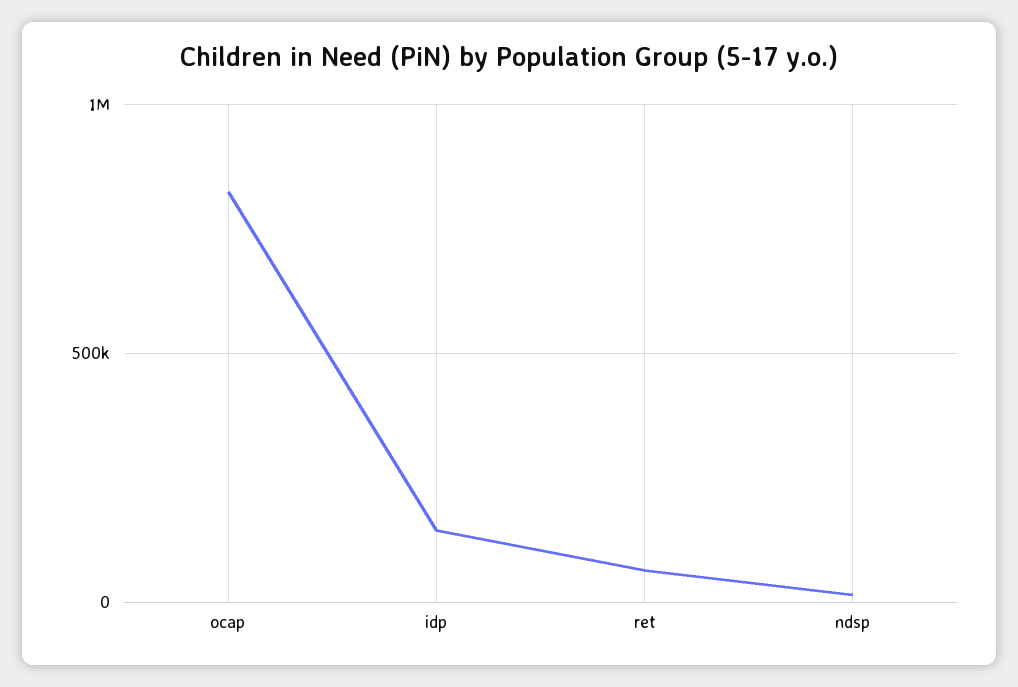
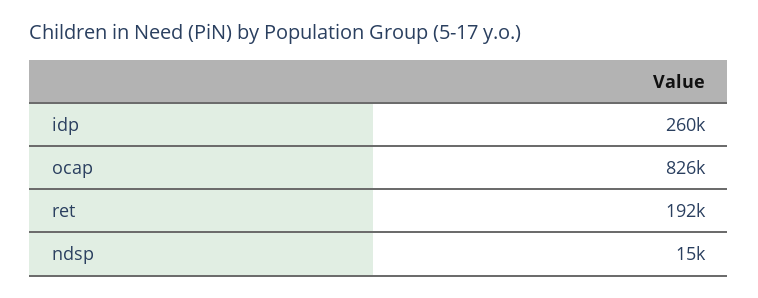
  {
    "ocap": 826000,
-   "idp": 150000,
+   "idp": 260000,
-   "ret": 50000,
+   "ret": 192000,
    "ndsp": 15000
  }

